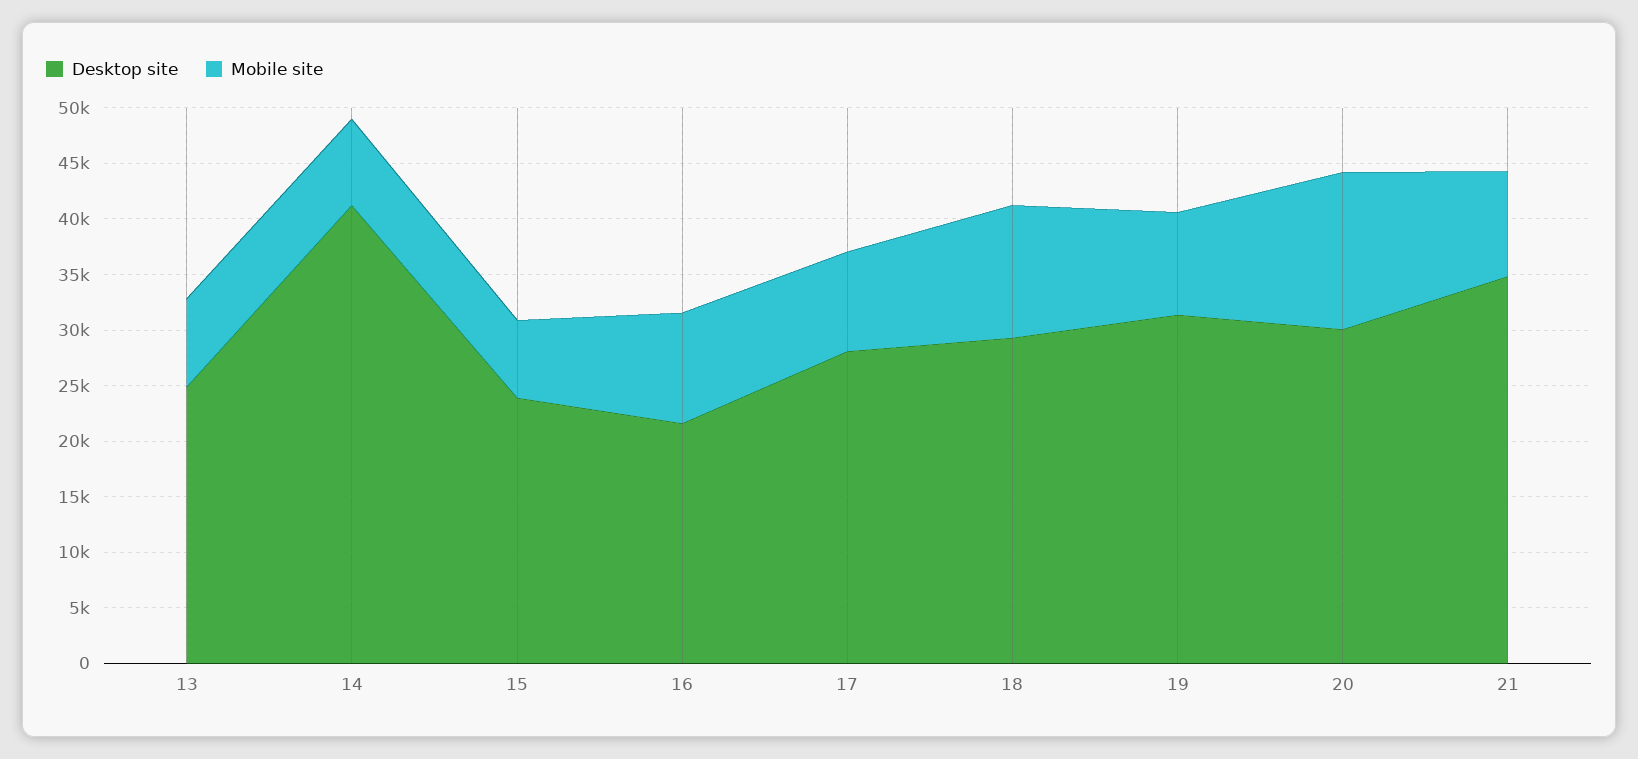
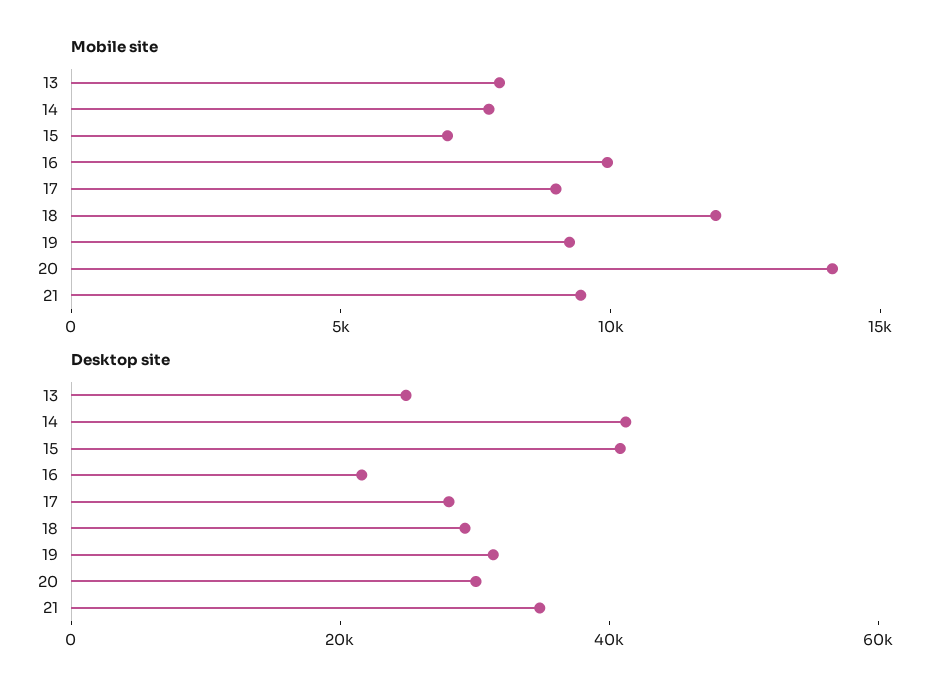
  {
    "Desktop site": {
      "13": 25000,
      "14": 41000,
-     "15": 24000,
+     "15": 40000,
      "16": 22000,
      "17": 28000,
      "18": 29000,
      "19": 31000,
      "20": 30000,
      "21": 35000
    },
    "Mobile site": {
      "13": 8000,
      "14": 8000,
      "15": 7000,
      "16": 10000,
      "17": 9000,
      "18": 12000,
      "19": 9000,
      "20": 14000,
      "21": 9000
    }
  }

